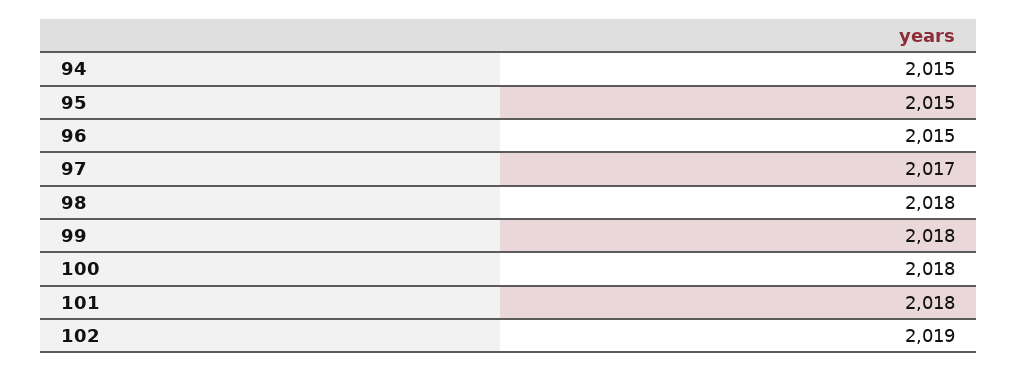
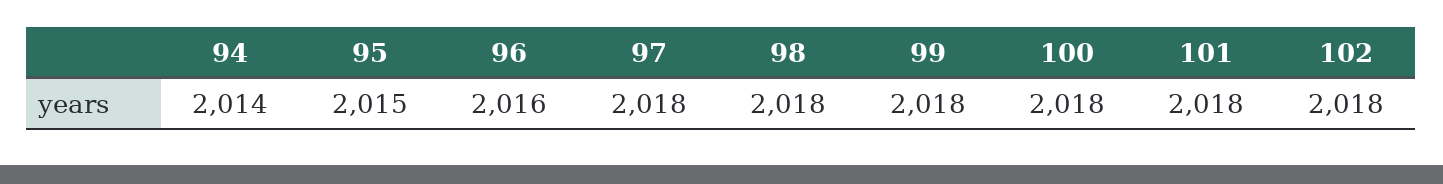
  {
-   "94": 2015,
+   "94": 2014,
    "95": 2015,
-   "96": 2015,
+   "96": 2016,
-   "97": 2017,
+   "97": 2018,
    "98": 2018,
    "99": 2018,
    "100": 2018,
    "101": 2018,
-   "102": 2019
+   "102": 2018
  }

